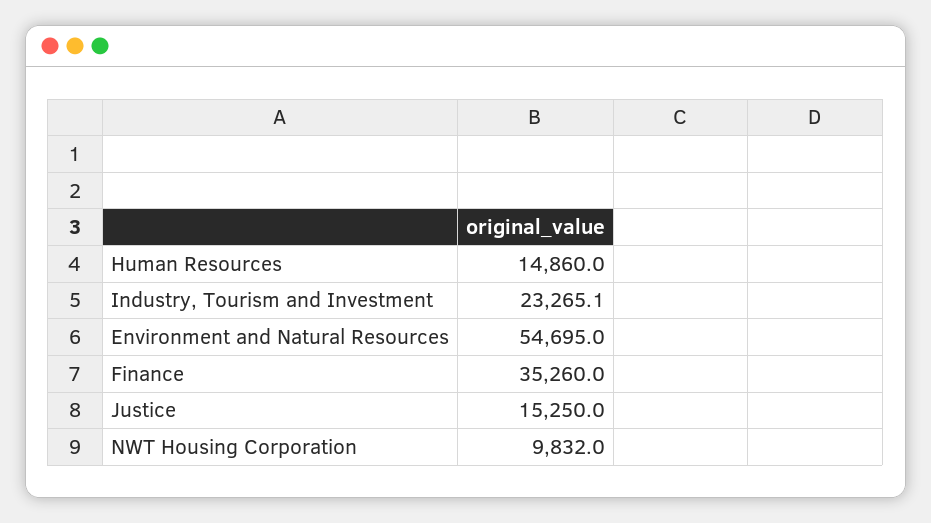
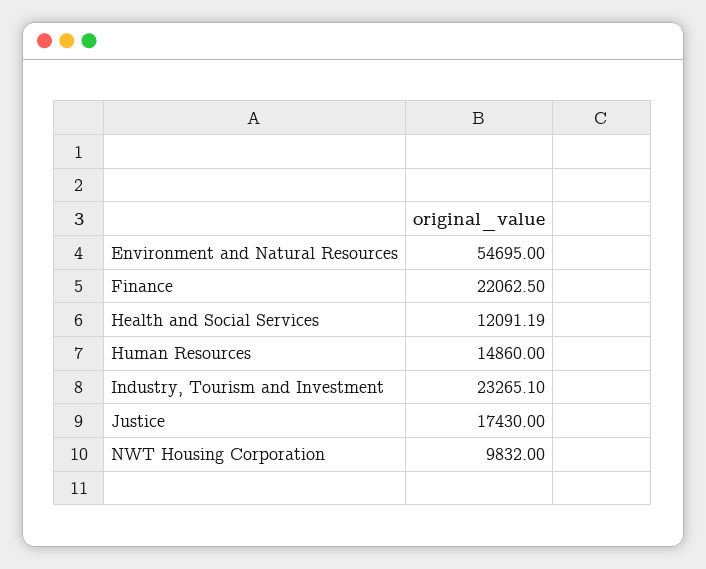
  {
    "Human Resources": 14860,
    "Industry, Tourism and Investment": 23265.1,
    "Environment and Natural Resources": 54695,
-   "Finance": 35260,
+   "Finance": 22062.5,
-   "Justice": 15250,
+   "Justice": 17430,
-   "NWT Housing Corporation": 9832
+   "NWT Housing Corporation": 9832,
+   "Health and Social Services": 12091.19
  }

